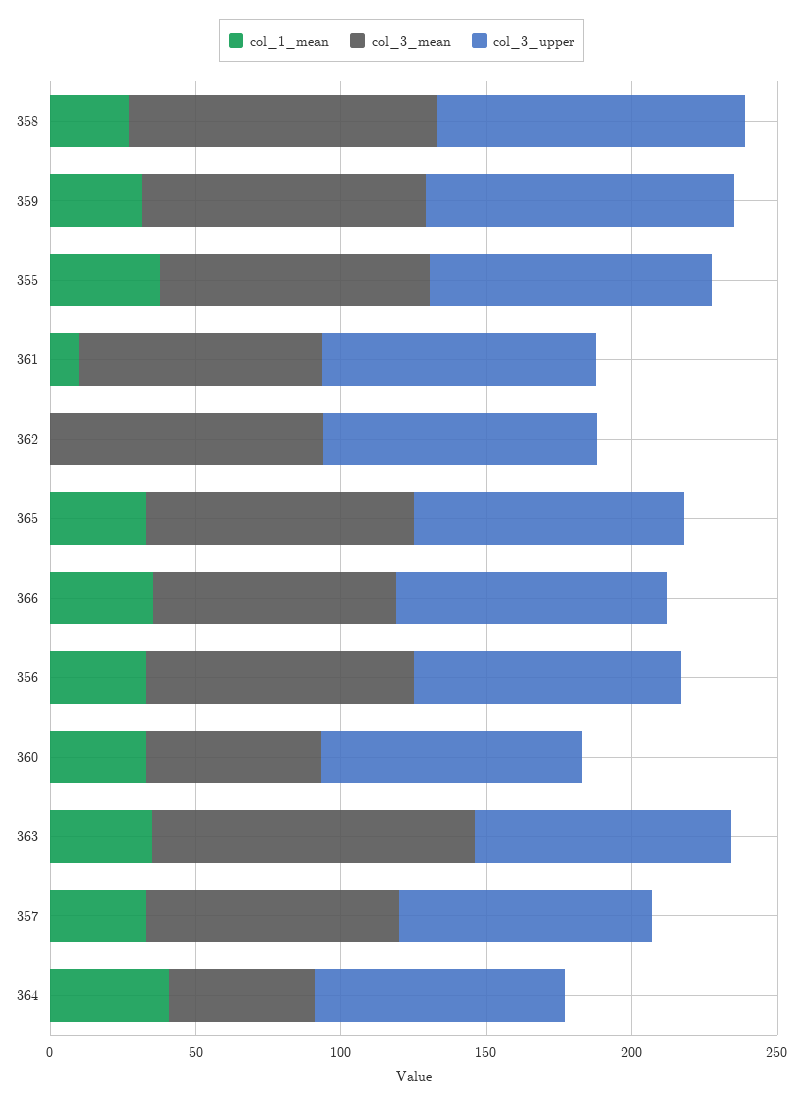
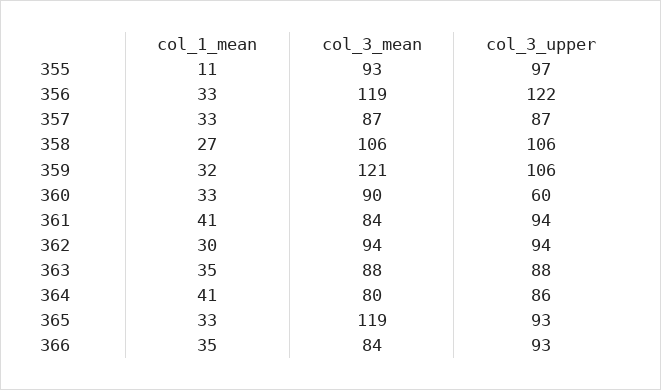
  {
    "col_1_mean": {
      "358": 27,
      "359": 32,
-     "355": 40,
+     "355": 11,
-     "361": 10,
+     "361": 41,
-     "362": 0,
+     "362": 30,
      "365": 33,
      "366": 35,
      "356": 33,
      "360": 33,
      "363": 35,
      "357": 33,
      "364": 41
    },
    "col_3_mean": {
      "358": 106,
-     "359": 100,
+     "359": 121,
      "355": 93,
      "361": 84,
      "362": 94,
-     "365": 90,
+     "365": 119,
      "366": 84,
-     "356": 90,
+     "356": 119,
-     "360": 60,
+     "360": 90,
-     "363": 110,
+     "363": 88,
      "357": 87,
-     "364": 50
+     "364": 80
    },
    "col_3_upper": {
      "358": 106,
      "359": 106,
      "355": 97,
      "361": 94,
      "362": 94,
      "365": 93,
      "366": 93,
-     "356": 90,
+     "356": 122,
-     "360": 90,
+     "360": 60,
      "363": 88,
      "357": 87,
      "364": 86
    }
  }

